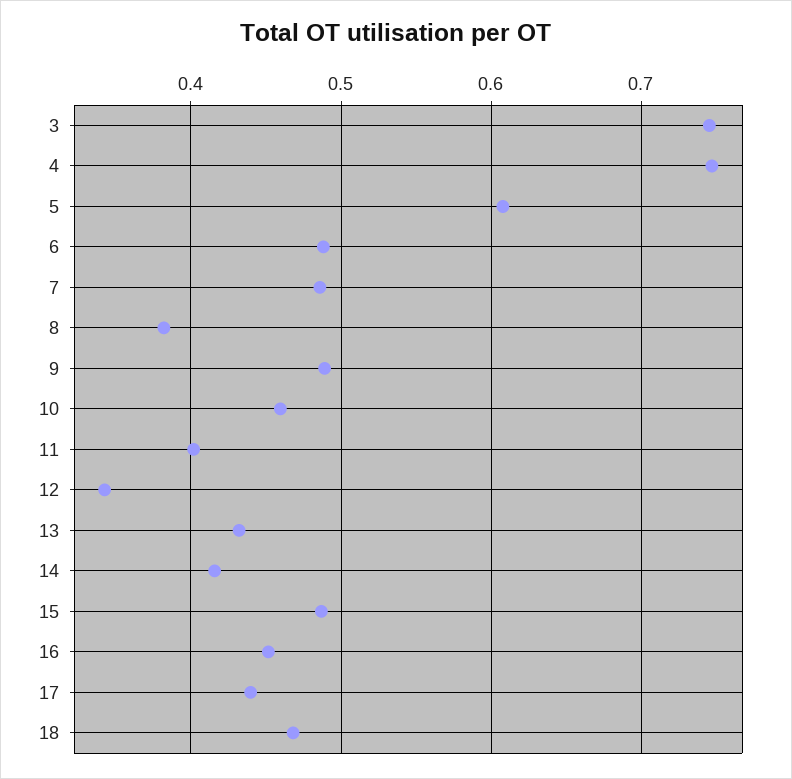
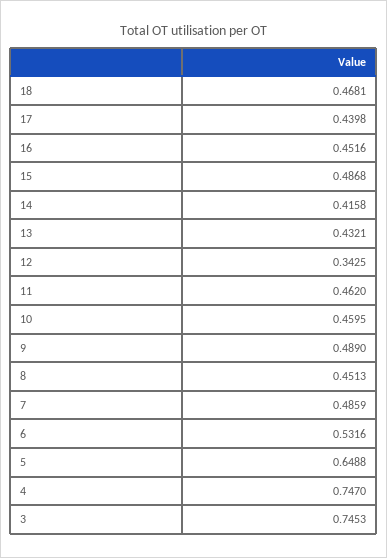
  {
    "3": 0.7453,
    "4": 0.747,
-   "5": 0.61,
+   "5": 0.6488,
-   "6": 0.49,
+   "6": 0.5316,
    "7": 0.4859,
-   "8": 0.38,
+   "8": 0.4513,
    "9": 0.489,
    "10": 0.4595,
-   "11": 0.4,
+   "11": 0.462,
    "12": 0.3425,
    "13": 0.4321,
    "14": 0.4158,
    "15": 0.4868,
    "16": 0.4516,
    "17": 0.4398,
    "18": 0.4681
  }

